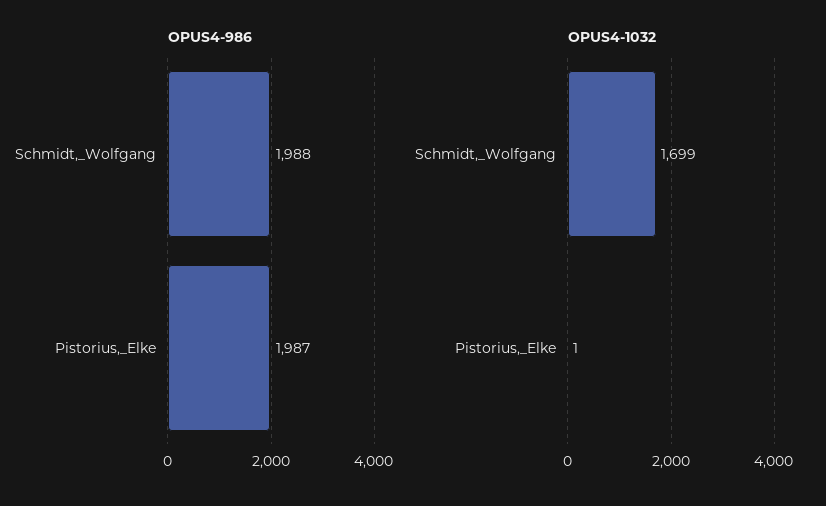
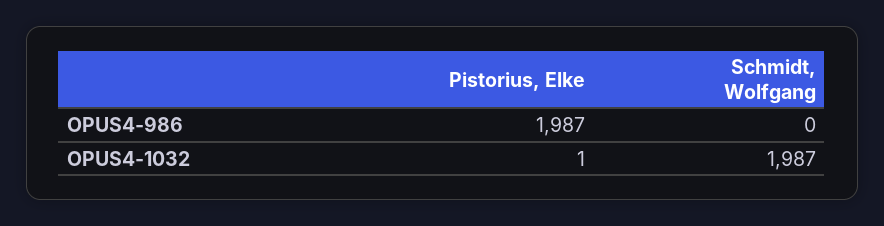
  {
    "OPUS4-986": {
-     "Schmidt,_Wolfgang": 1988,
+     "Schmidt,_Wolfgang": 0,
      "Pistorius,_Elke": 1987
    },
    "OPUS4-1032": {
-     "Schmidt,_Wolfgang": 1699,
+     "Schmidt,_Wolfgang": 1987,
      "Pistorius,_Elke": 1
    }
  }

